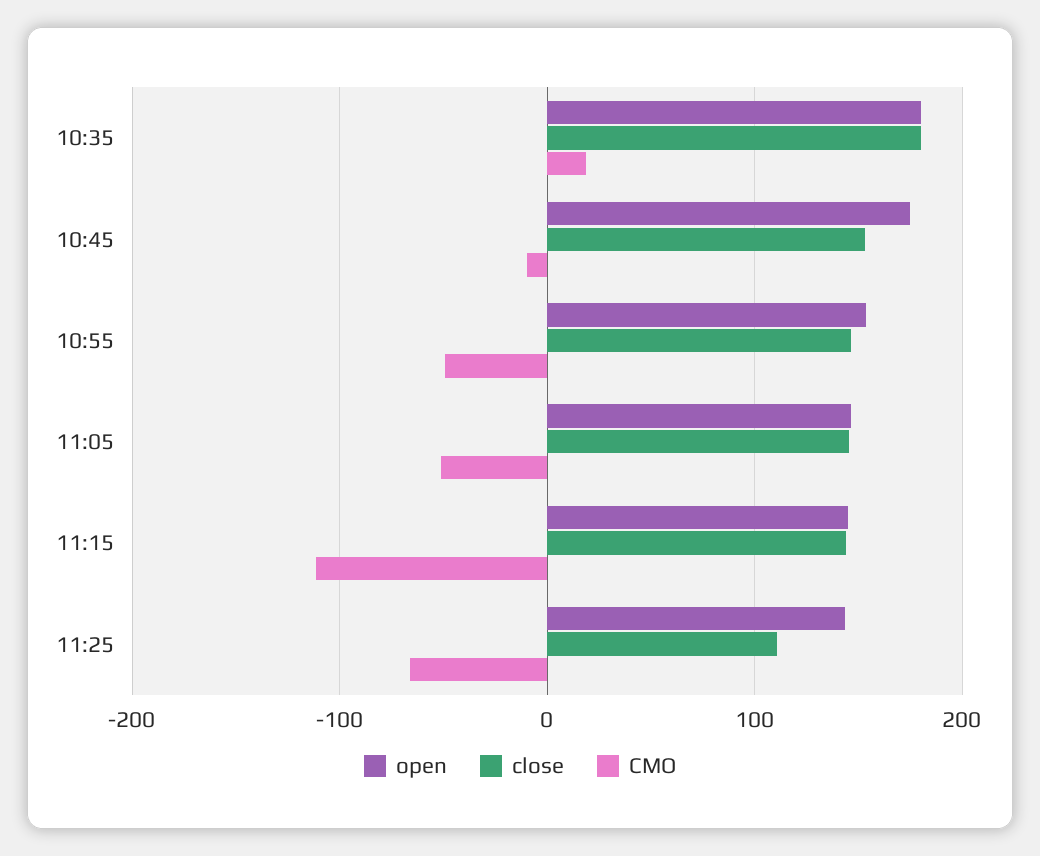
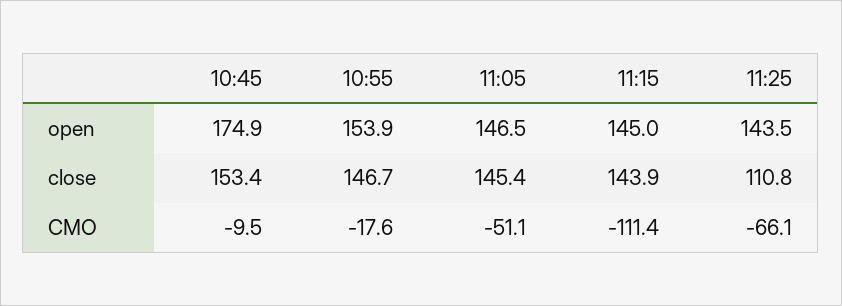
  {
    "open": {
-     "10:35": 180,
      "10:45": 174.9,
      "10:55": 153.9,
      "11:05": 146.5,
      "11:15": 145,
      "11:25": 143.5
    },
    "close": {
-     "10:35": 180,
      "10:45": 153.4,
      "10:55": 146.7,
      "11:05": 145.4,
      "11:15": 143.9,
      "11:25": 110.8
    },
    "CMO": {
-     "10:35": 20,
      "10:45": -9.5,
-     "10:55": -50,
+     "10:55": -17.6,
      "11:05": -51.1,
      "11:15": -111.4,
      "11:25": -66.1
    }
  }

